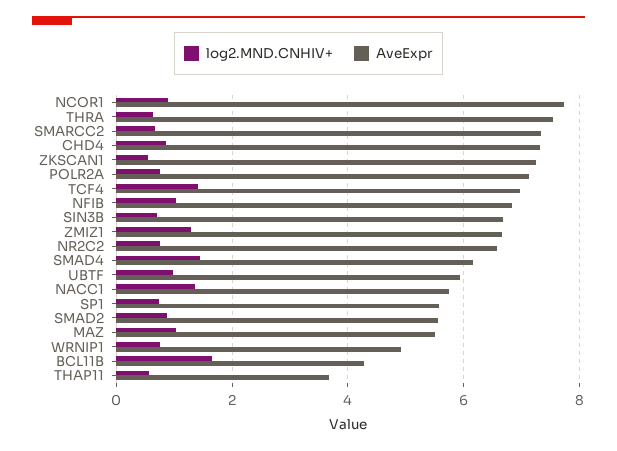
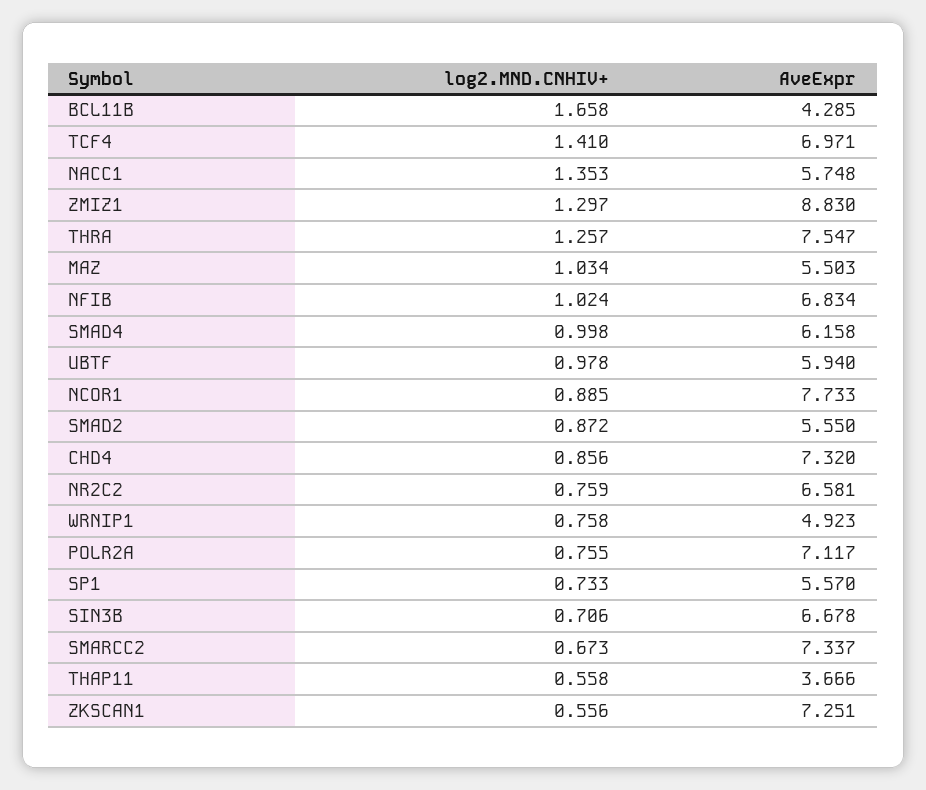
  {
    "log2.MND.CNHIV+": {
      "NCOR1": 0.885,
-     "THRA": 0.6,
+     "THRA": 1.257,
      "SMARCC2": 0.673,
      "CHD4": 0.856,
      "ZKSCAN1": 0.556,
      "POLR2A": 0.755,
      "TCF4": 1.41,
      "NFIB": 1.024,
      "SIN3B": 0.706,
      "ZMIZ1": 1.297,
      "NR2C2": 0.759,
-     "SMAD4": 1.4,
+     "SMAD4": 0.998,
      "UBTF": 0.978,
      "NACC1": 1.353,
      "SP1": 0.733,
      "SMAD2": 0.872,
      "MAZ": 1.034,
      "WRNIP1": 0.758,
      "BCL11B": 1.658,
      "THAP11": 0.558
    },
    "AveExpr": {
      "NCOR1": 7.733,
      "THRA": 7.547,
      "SMARCC2": 7.337,
      "CHD4": 7.32,
      "ZKSCAN1": 7.251,
      "POLR2A": 7.117,
      "TCF4": 6.971,
      "NFIB": 6.834,
      "SIN3B": 6.678,
-     "ZMIZ1": 6.6,
+     "ZMIZ1": 8.83,
      "NR2C2": 6.581,
      "SMAD4": 6.158,
      "UBTF": 5.94,
      "NACC1": 5.748,
      "SP1": 5.57,
      "SMAD2": 5.55,
      "MAZ": 5.503,
      "WRNIP1": 4.923,
      "BCL11B": 4.285,
      "THAP11": 3.666
    }
  }

